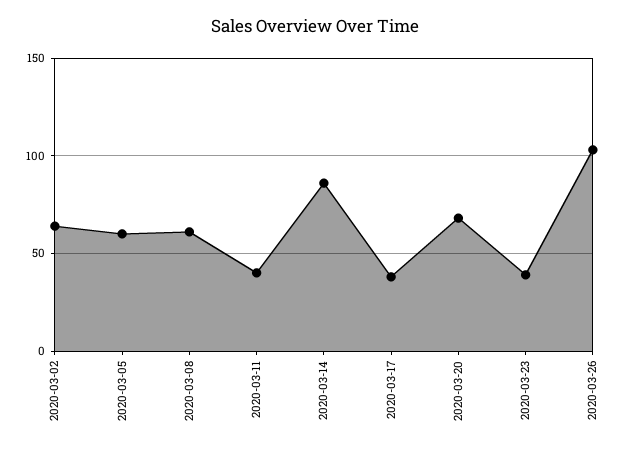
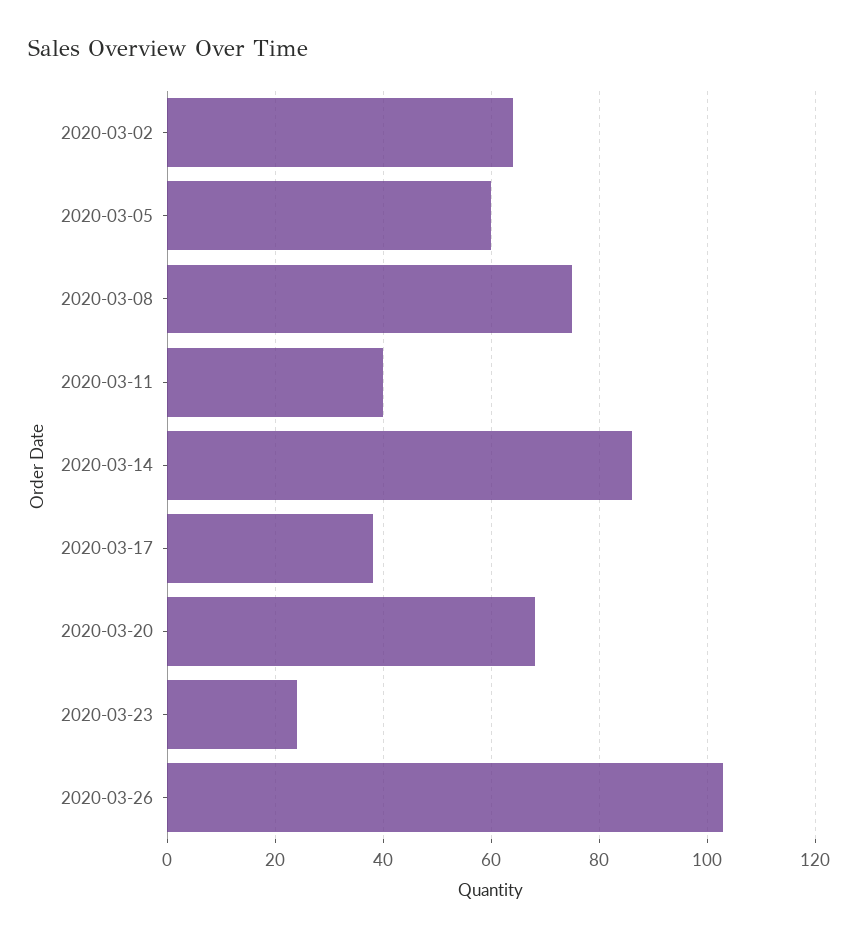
  {
    "2020-03-02": 65,
    "2020-03-05": 60,
-   "2020-03-08": 60,
+   "2020-03-08": 75,
    "2020-03-11": 40,
    "2020-03-14": 85,
    "2020-03-17": 40,
    "2020-03-20": 70,
-   "2020-03-23": 40,
+   "2020-03-23": 25,
    "2020-03-26": 105
  }

